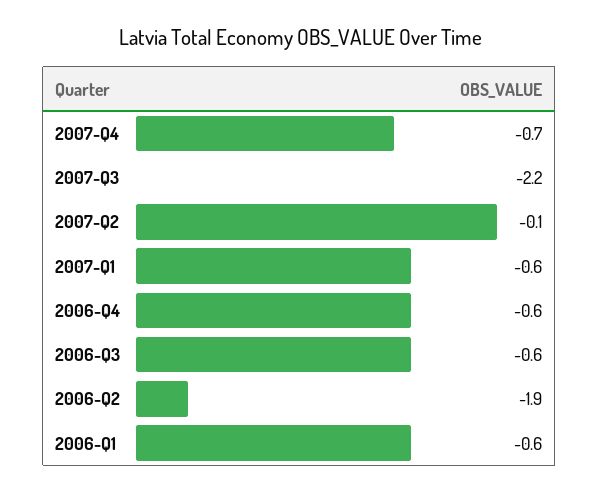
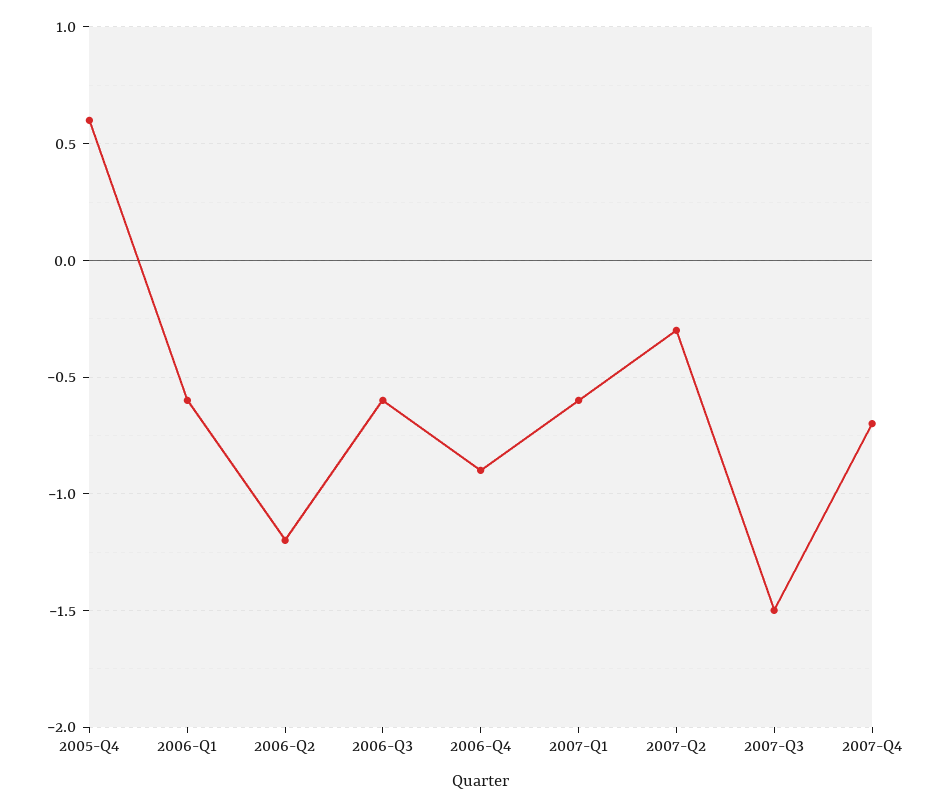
  {
    "2007-Q4": -0.7,
-   "2007-Q3": -2.2,
+   "2007-Q3": -1.5,
-   "2007-Q2": -0.1,
+   "2007-Q2": -0.3,
    "2007-Q1": -0.6,
-   "2006-Q4": -0.6,
+   "2006-Q4": -0.9,
    "2006-Q3": -0.6,
-   "2006-Q2": -1.9,
+   "2006-Q2": -1.2,
-   "2006-Q1": -0.6
+   "2006-Q1": -0.6,
+   "2005-Q4": 0.6
  }

